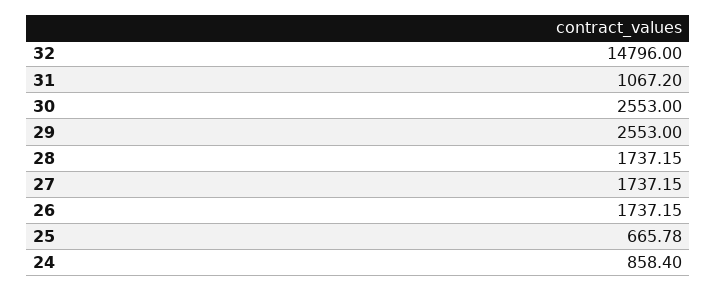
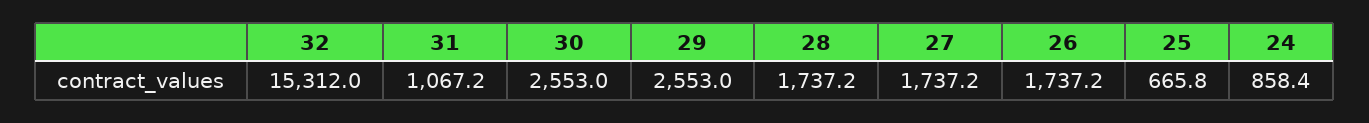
  {
-   "32": 14796,
+   "32": 15312,
    "31": 1067.2,
    "30": 2553,
    "29": 2553,
    "28": 1737.15,
    "27": 1737.15,
    "26": 1737.15,
    "25": 665.78,
    "24": 858.4
  }

